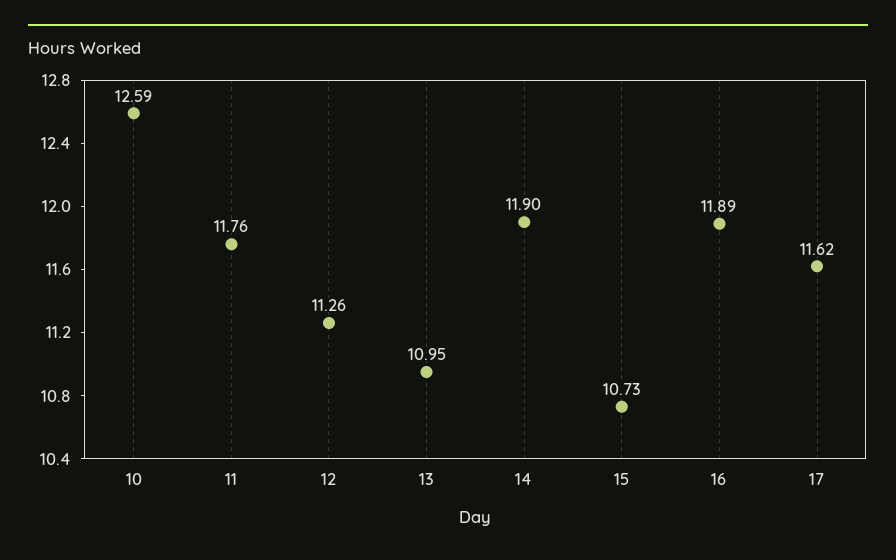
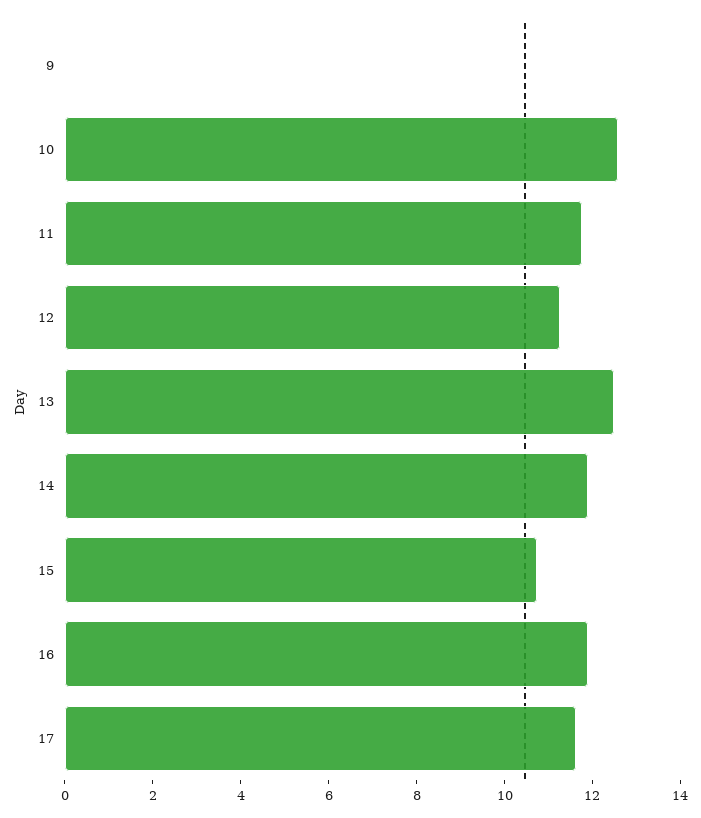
  {
    "10": 12.59,
    "11": 11.76,
    "12": 11.26,
-   "13": 10.95,
+   "13": 12.5,
    "14": 11.9,
    "15": 10.73,
    "16": 11.89,
-   "17": 11.62
+   "17": 11.62,
+   "9": 0
  }

